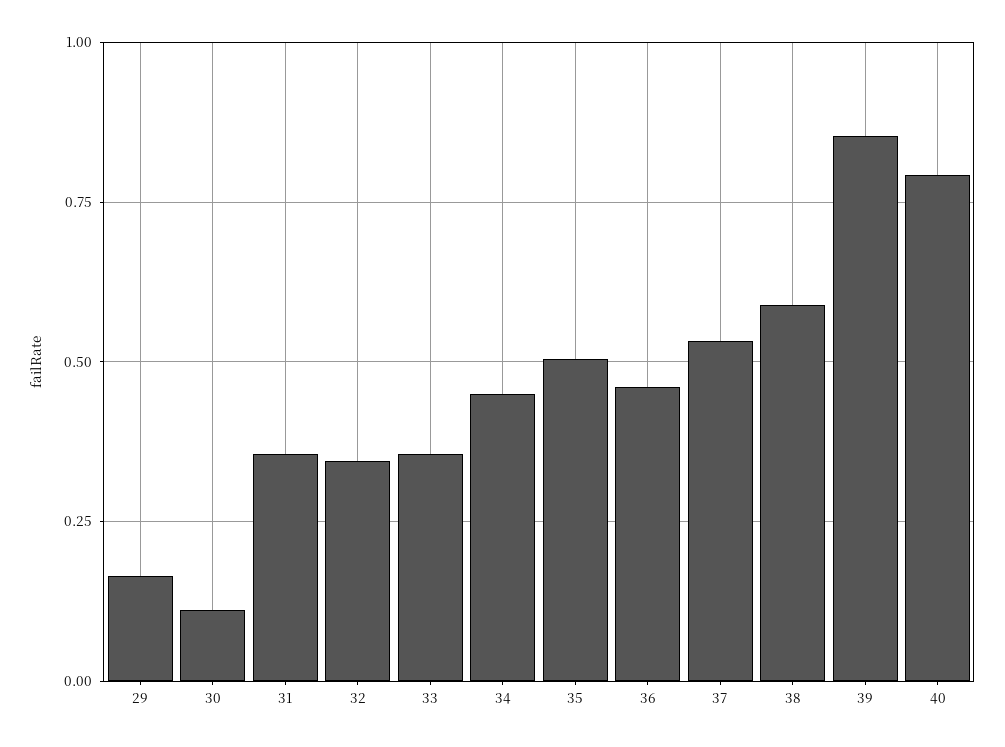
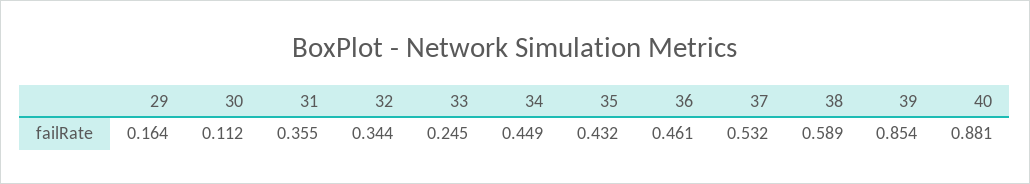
  {
    "29": 0.164,
    "30": 0.112,
    "31": 0.355,
    "32": 0.344,
-   "33": 0.35,
+   "33": 0.245,
    "34": 0.449,
-   "35": 0.5,
+   "35": 0.432,
    "36": 0.461,
    "37": 0.532,
    "38": 0.589,
    "39": 0.854,
-   "40": 0.8
+   "40": 0.881
  }

